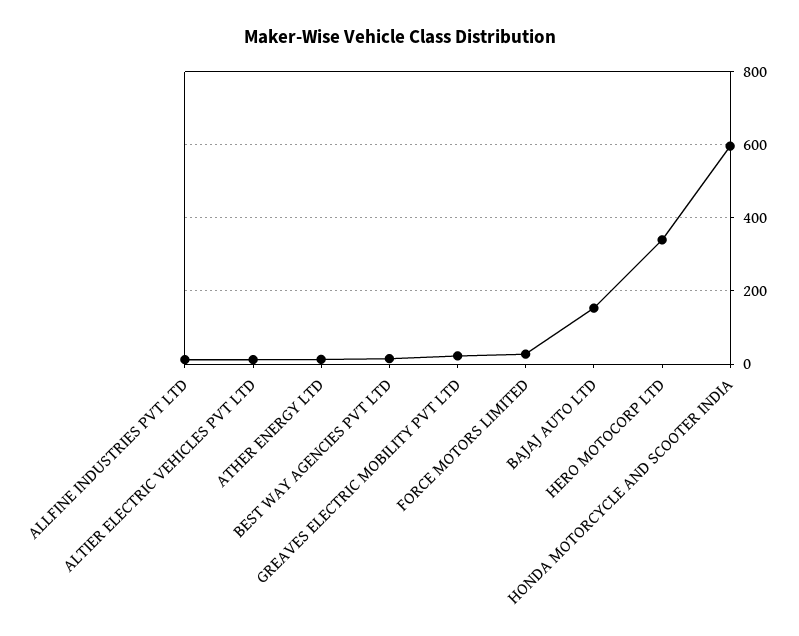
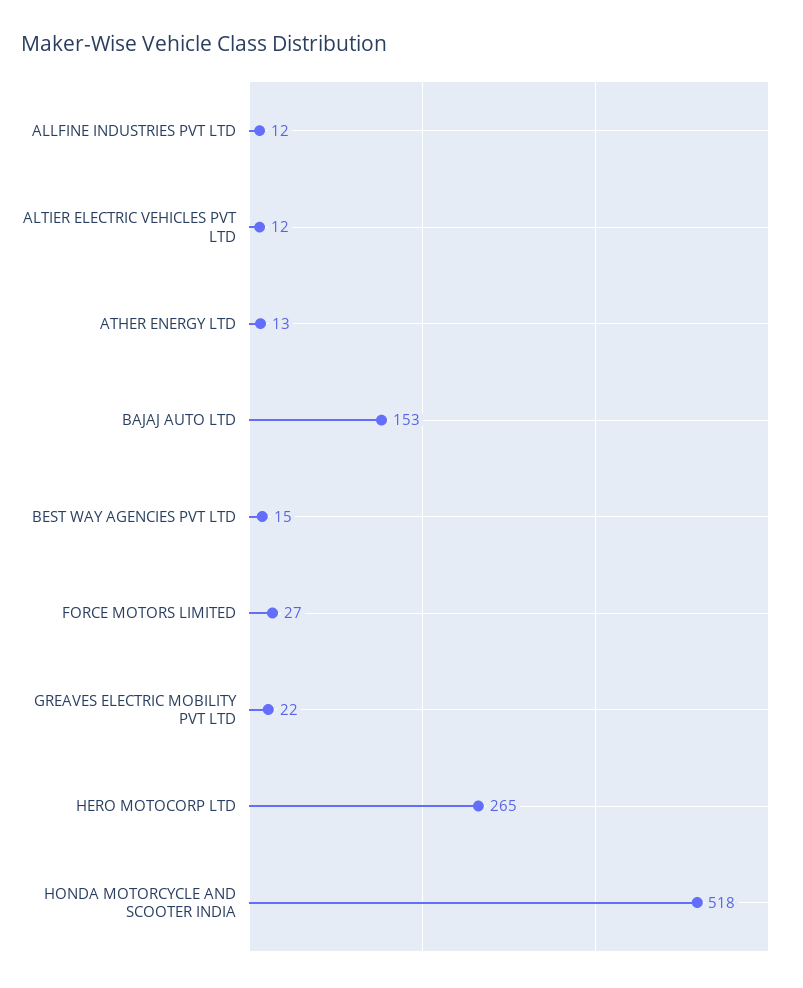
  {
    "ALLFINE INDUSTRIES PVT LTD": 12,
    "ALTIER ELECTRIC VEHICLES PVT LTD": 12,
    "ATHER ENERGY LTD": 13,
    "BEST WAY AGENCIES PVT LTD": 15,
    "GREAVES ELECTRIC MOBILITY PVT LTD": 22,
    "FORCE MOTORS LIMITED": 27,
    "BAJAJ AUTO LTD": 153,
-   "HERO MOTOCORP LTD": 340,
+   "HERO MOTOCORP LTD": 265,
-   "HONDA MOTORCYCLE AND SCOOTER INDIA": 600
+   "HONDA MOTORCYCLE AND SCOOTER INDIA": 518
  }

